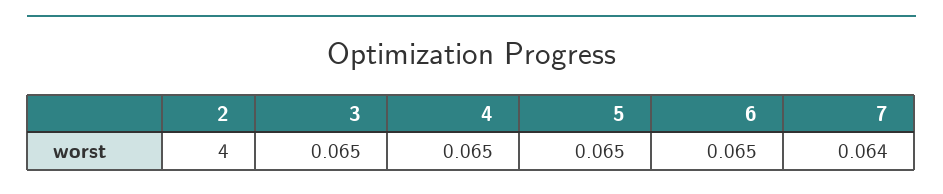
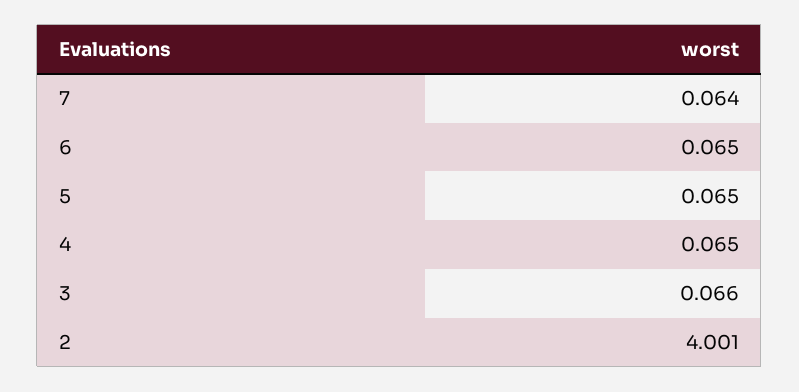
  {
-   "2": 4,
+   "2": 4.001,
-   "3": 0.065,
+   "3": 0.066,
    "4": 0.065,
    "5": 0.065,
    "6": 0.065,
    "7": 0.064
  }

